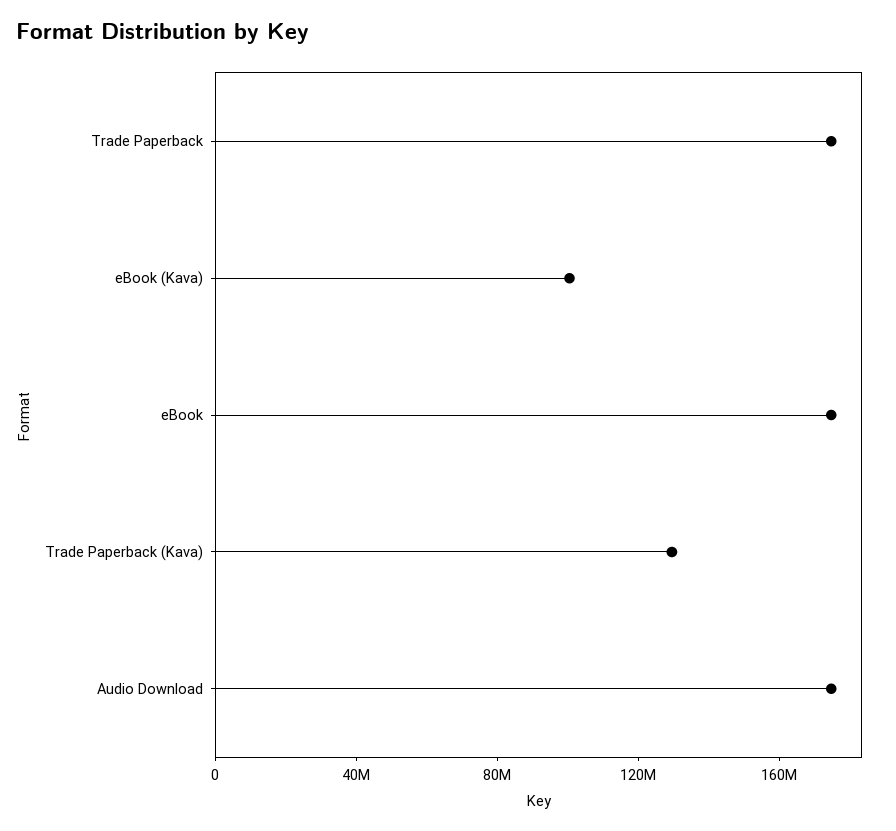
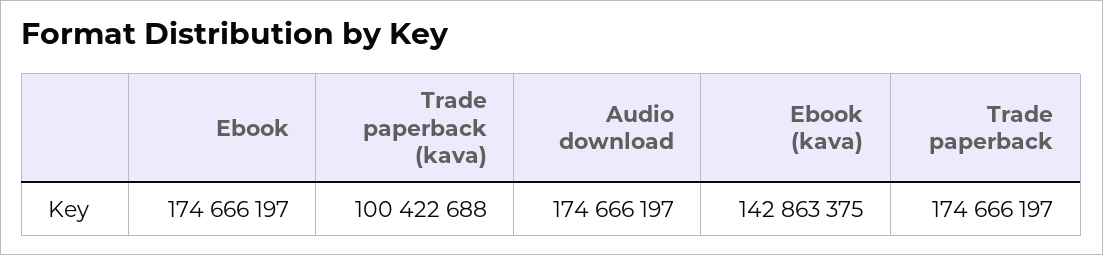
  {
    "Trade Paperback": 174666197,
-   "eBook (Kava)": 100000000,
+   "eBook (Kava)": 142863375,
    "eBook": 174666197,
-   "Trade Paperback (Kava)": 130000000,
+   "Trade Paperback (Kava)": 100422688,
    "Audio Download": 174666197
  }

